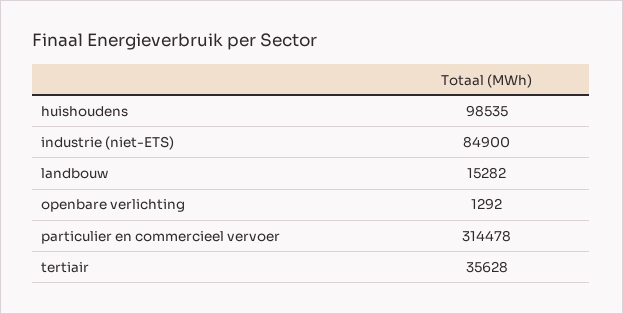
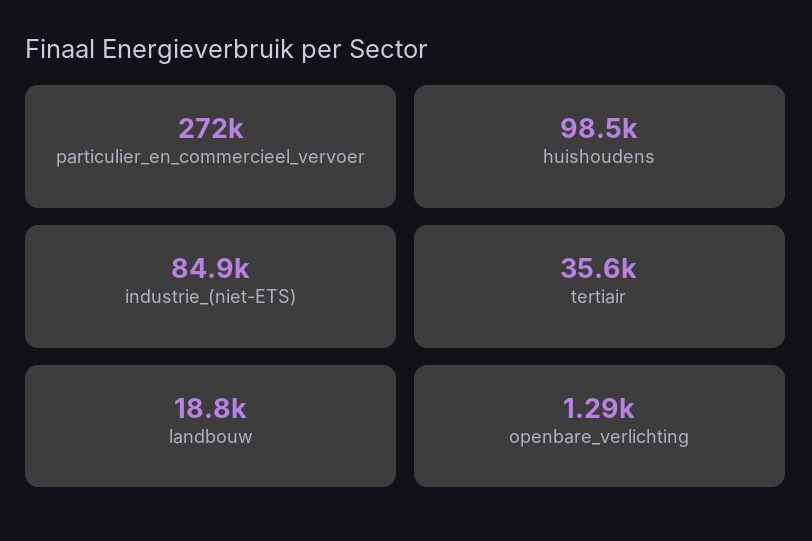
  {
    "huishoudens": 98535,
    "industrie (niet-ETS)": 84900,
-   "landbouw": 15282,
+   "landbouw": 18800,
    "openbare verlichting": 1292,
-   "particulier en commercieel vervoer": 314478,
+   "particulier en commercieel vervoer": 272000,
    "tertiair": 35628
  }

